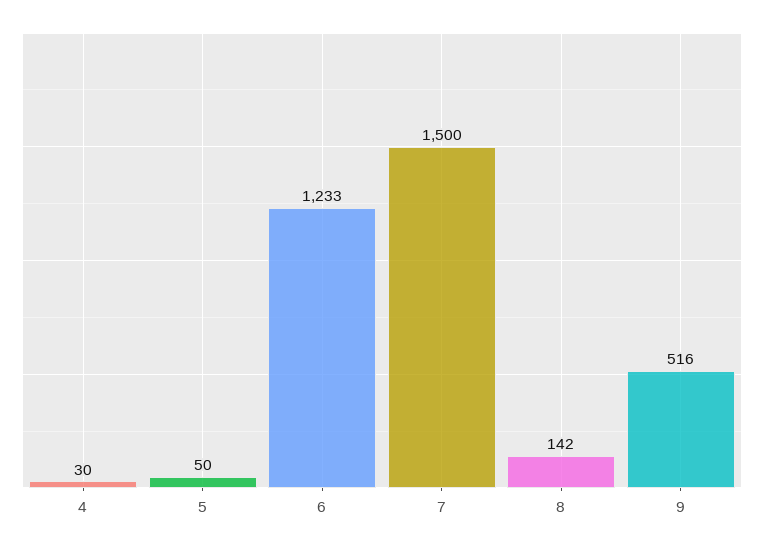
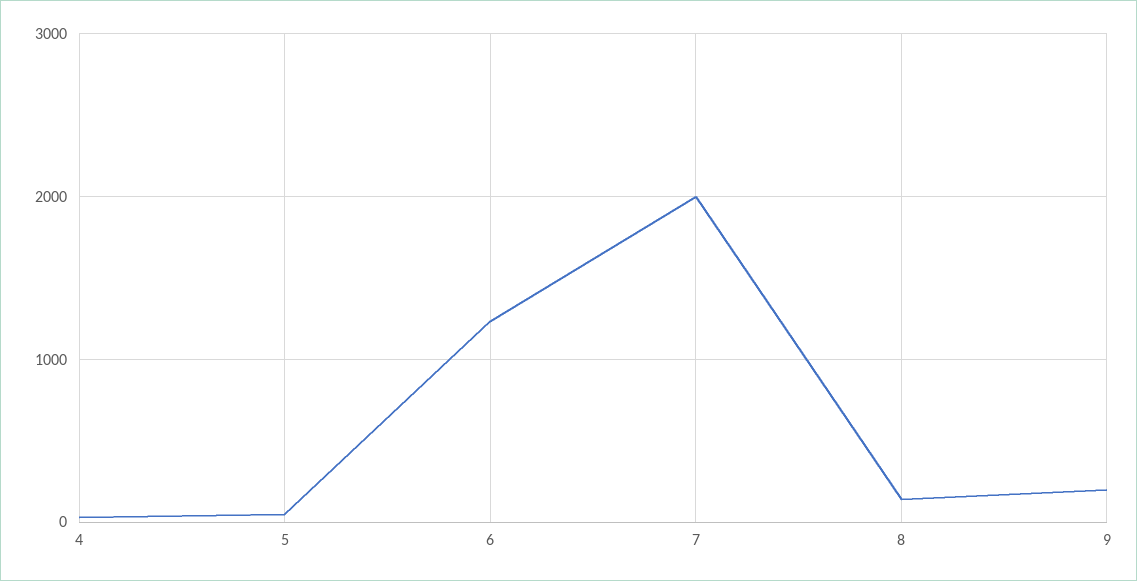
  {
    "4": 30,
    "5": 50,
    "6": 1233,
-   "7": 1500,
+   "7": 2000,
    "8": 142,
-   "9": 516
+   "9": 200
  }

